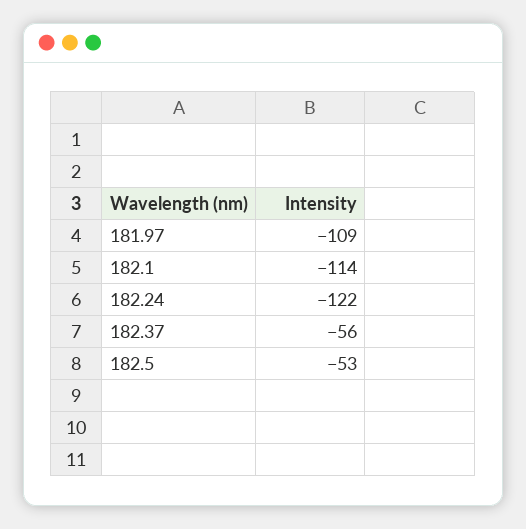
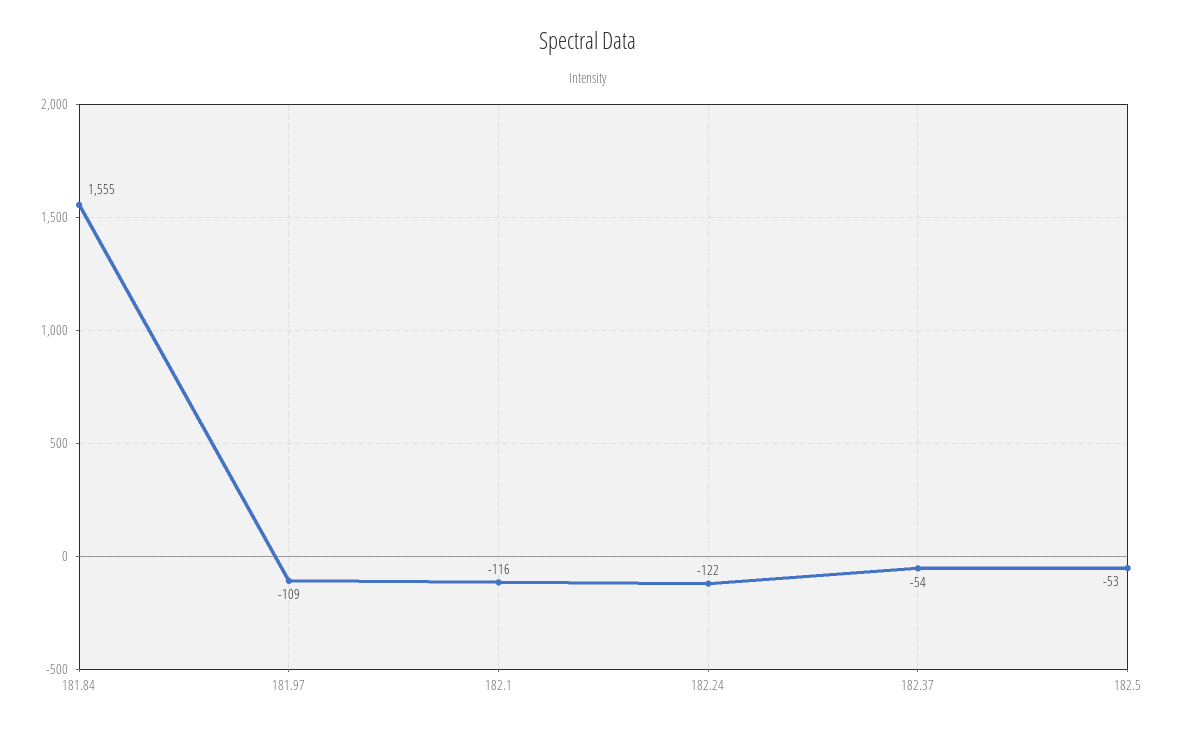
  {
    "181.97": -109,
-   "182.1": -114,
+   "182.1": -116,
    "182.24": -122,
-   "182.37": -56,
+   "182.37": -54,
-   "182.5": -53
+   "182.5": -53,
+   "181.84": 1555
  }

